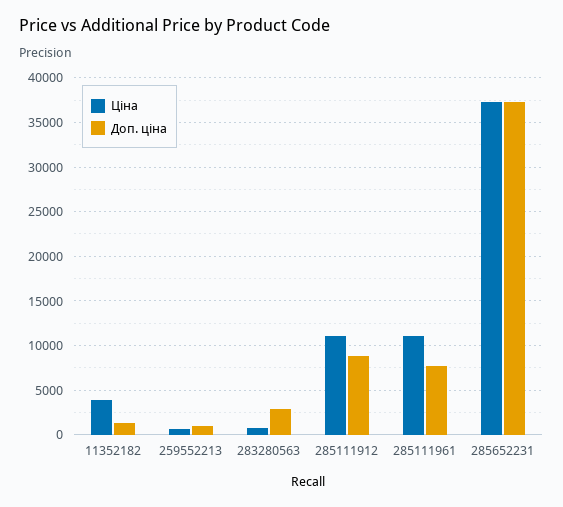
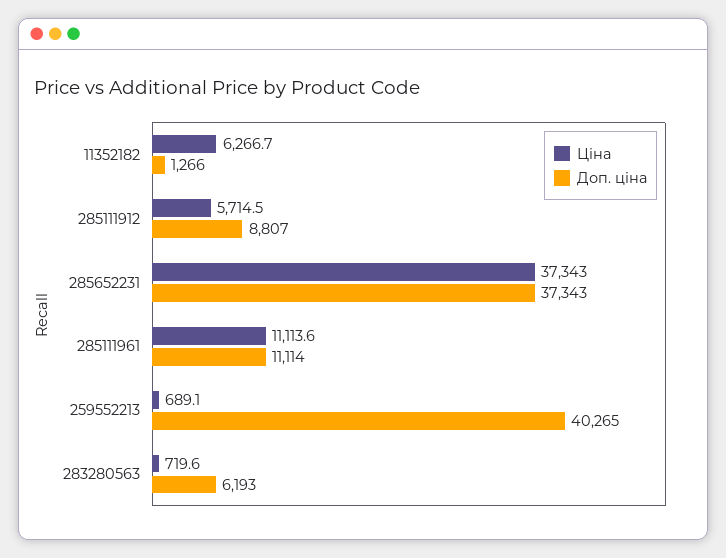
  {
    "Ціна": {
-     "11352182": 4000,
+     "11352182": 6266.7,
      "259552213": 689.1,
      "283280563": 719.6,
-     "285111912": 11000,
+     "285111912": 5714.5,
      "285111961": 11113.6,
      "285652231": 37343
    },
    "Доп. ціна": {
      "11352182": 1266,
-     "259552213": 1000,
+     "259552213": 40265,
-     "283280563": 3000,
+     "283280563": 6193,
      "285111912": 8807,
-     "285111961": 8000,
+     "285111961": 11114,
      "285652231": 37343
    }
  }

